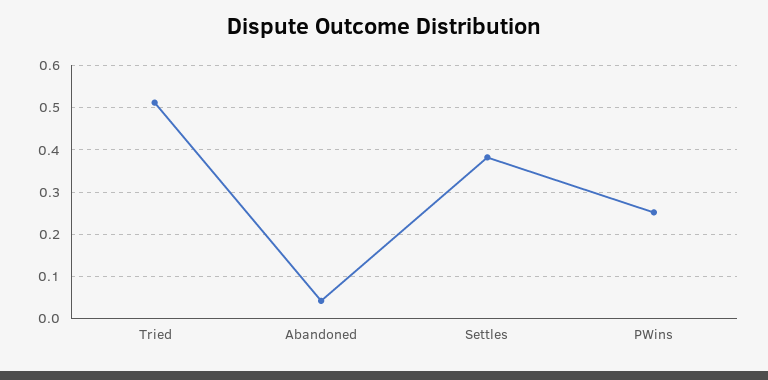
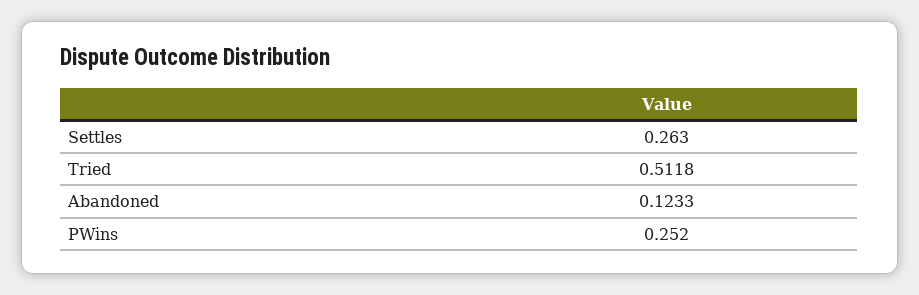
  {
    "Tried": 0.5118,
-   "Abandoned": 0.04,
+   "Abandoned": 0.1233,
-   "Settles": 0.38,
+   "Settles": 0.263,
    "PWins": 0.252
  }

